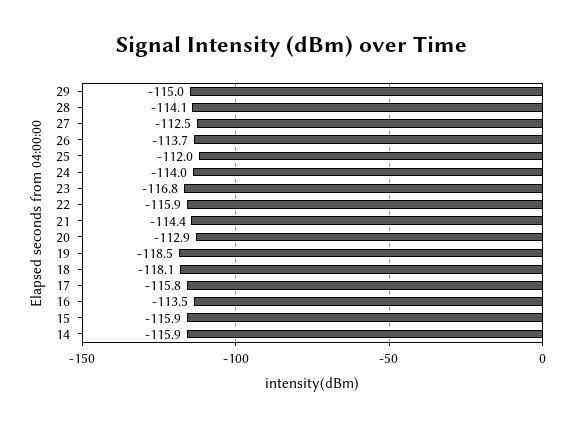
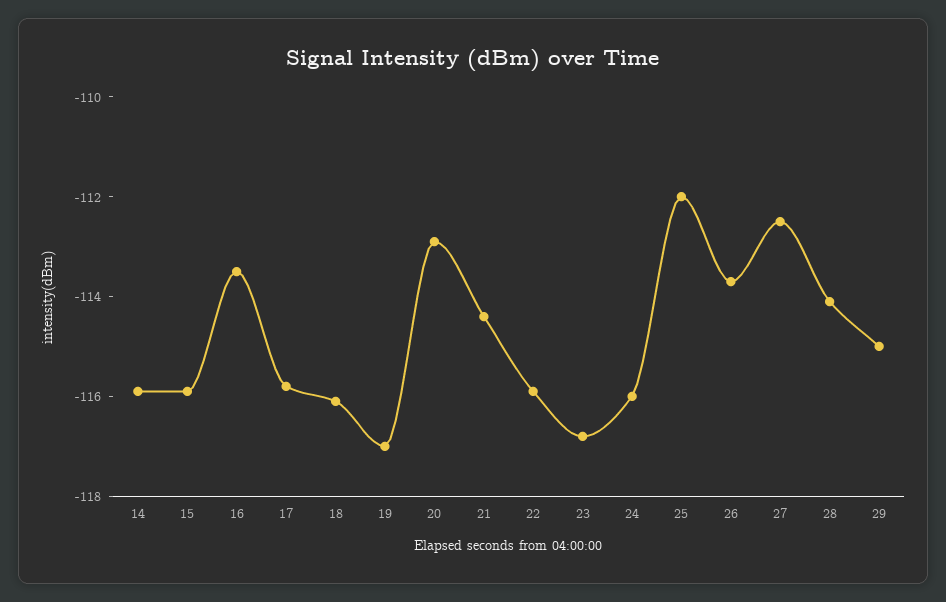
  {
    "29": -115,
    "28": -114.1,
    "27": -112.5,
    "26": -113.7,
    "25": -112,
-   "24": -114,
+   "24": -116,
    "23": -116.8,
    "22": -115.9,
    "21": -114.4,
    "20": -112.9,
-   "19": -118.5,
+   "19": -117,
-   "18": -118.1,
+   "18": -116,
    "17": -115.8,
    "16": -113.5,
    "15": -115.9,
    "14": -115.9
  }

